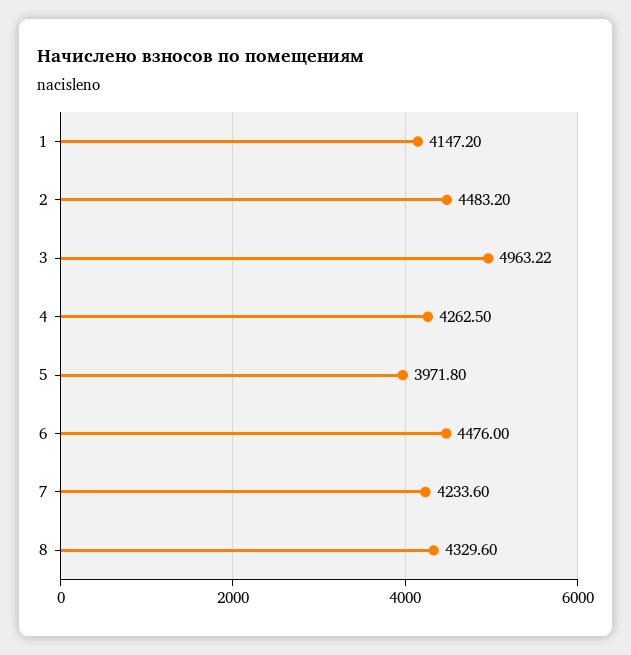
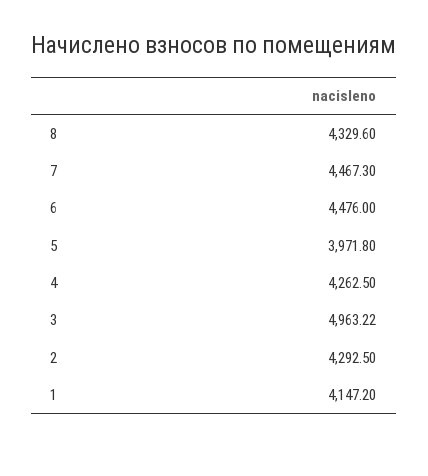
  {
    "1": 4147.2,
-   "2": 4483.2,
+   "2": 4292.5,
    "3": 4963.22,
    "4": 4262.5,
    "5": 3971.8,
    "6": 4476,
-   "7": 4233.6,
+   "7": 4467.3,
    "8": 4329.6
  }

